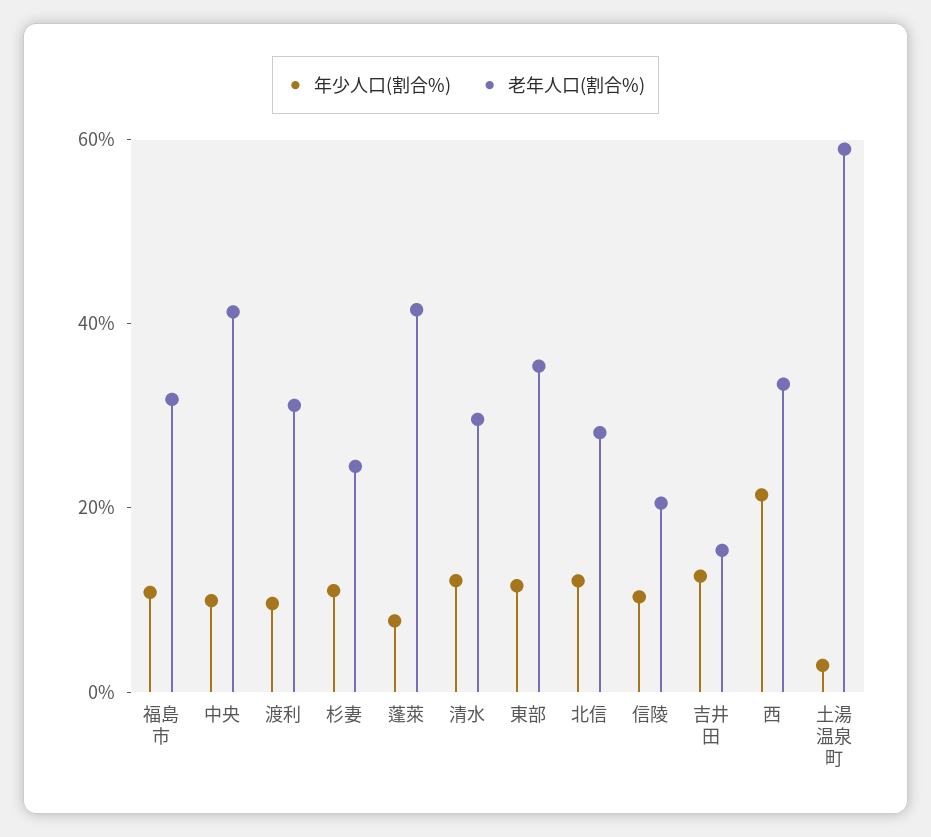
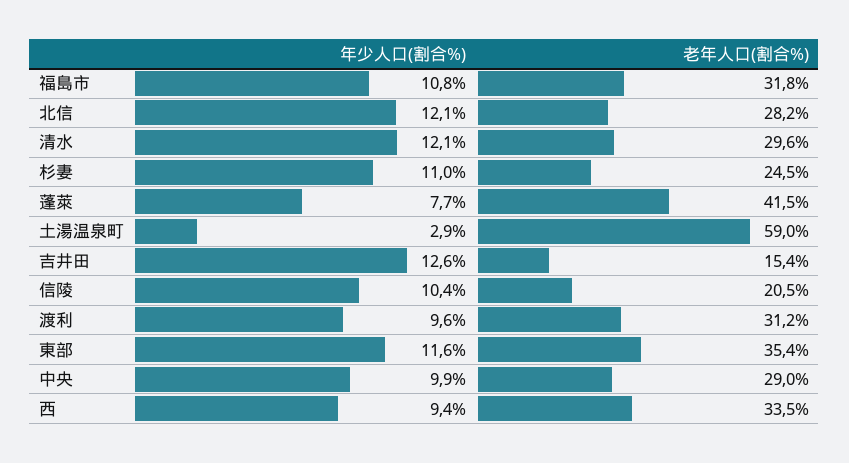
  {
    "年少人口(割合%)": {
      "福島市": 10.8,
      "中央": 9.9,
      "渡利": 9.6,
      "杉妻": 11,
      "蓬萊": 7.7,
      "清水": 12.1,
      "東部": 11.6,
      "北信": 12.1,
      "信陵": 10.4,
      "吉井田": 12.6,
-     "西": 20,
+     "西": 9.4,
      "土湯温泉町": 2.9
    },
    "老年人口(割合%)": {
      "福島市": 31.8,
-     "中央": 40,
+     "中央": 29,
      "渡利": 31.2,
      "杉妻": 24.5,
      "蓬萊": 41.5,
      "清水": 29.6,
      "東部": 35.4,
      "北信": 28.2,
      "信陵": 20.5,
      "吉井田": 15.4,
      "西": 33.5,
      "土湯温泉町": 59
    }
  }

